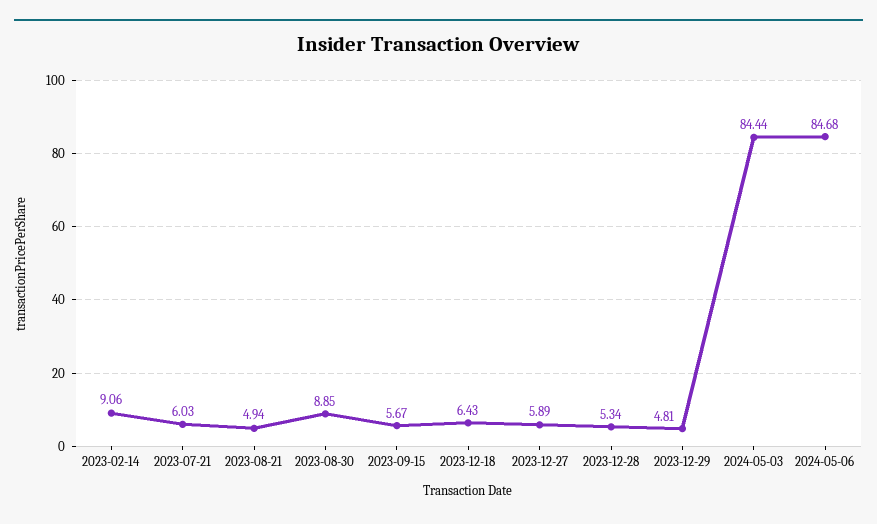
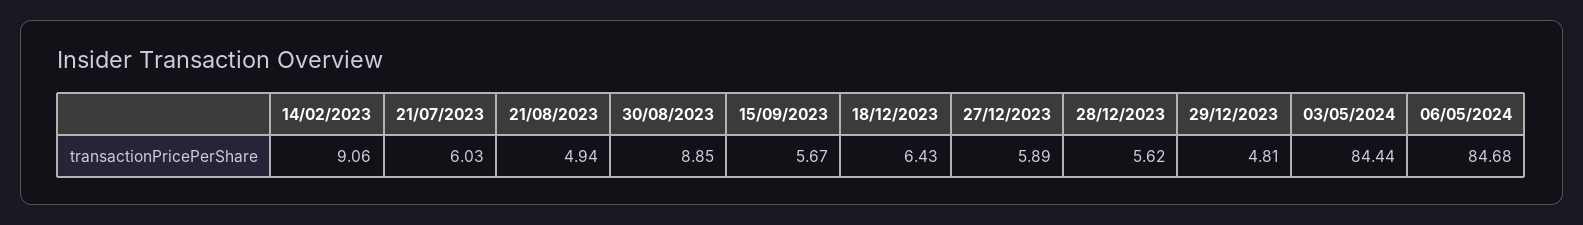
  {
    "2023-02-14": 9.06,
    "2023-07-21": 6.03,
    "2023-08-21": 4.94,
    "2023-08-30": 8.85,
    "2023-09-15": 5.67,
    "2023-12-18": 6.43,
    "2023-12-27": 5.89,
-   "2023-12-28": 5.34,
+   "2023-12-28": 5.62,
    "2023-12-29": 4.81,
    "2024-05-03": 84.44,
    "2024-05-06": 84.68
  }

